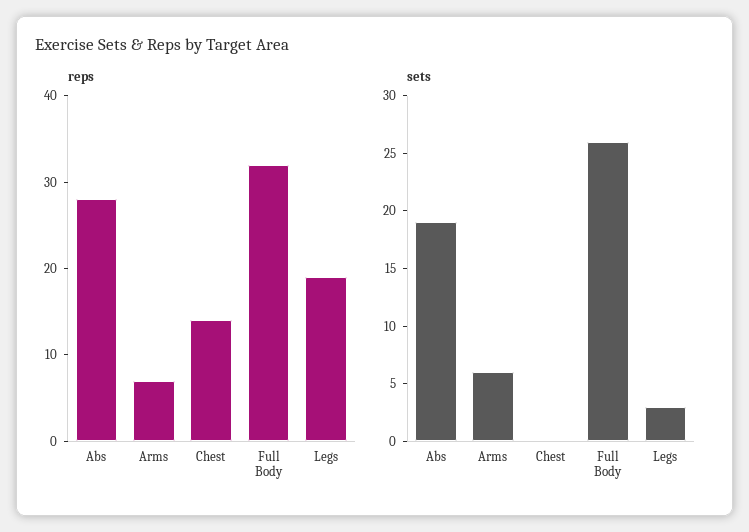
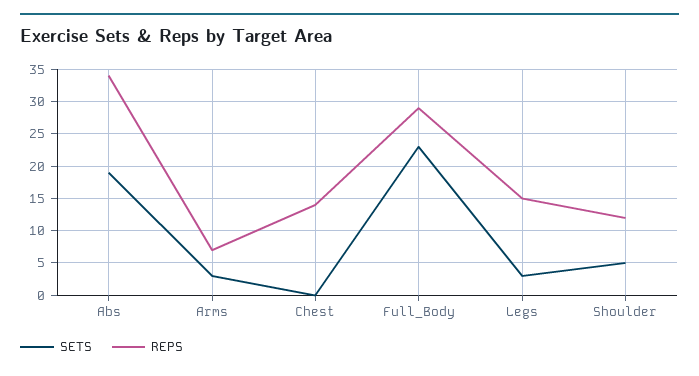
  {
    "reps": {
-     "Abs": 28,
+     "Abs": 34,
      "Arms": 7,
      "Chest": 14,
-     "Full Body": 32,
+     "Full Body": 29,
-     "Legs": 19
+     "Legs": 15,
+     "Shoulder": 12
    },
    "sets": {
      "Abs": 19,
-     "Arms": 6,
+     "Arms": 3,
      "Chest": 0,
-     "Full Body": 26,
+     "Full Body": 23,
-     "Legs": 3
+     "Legs": 3,
+     "Shoulder": 5
    }
  }

